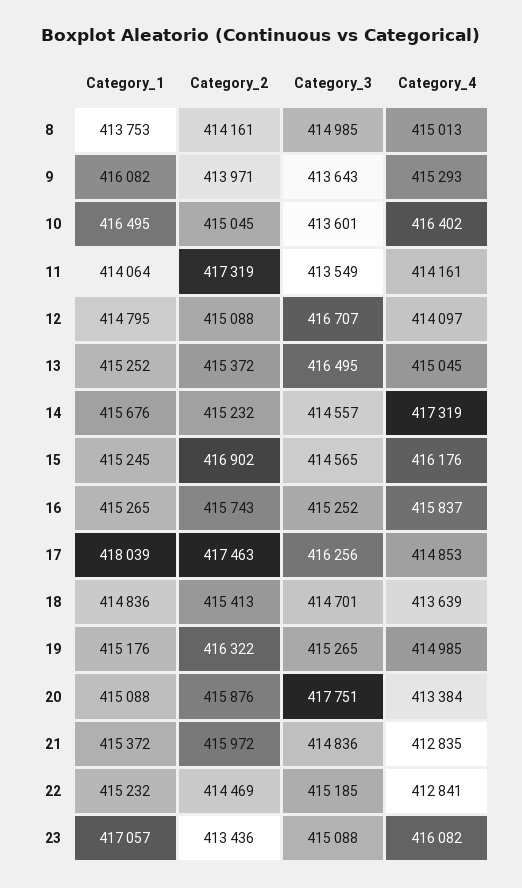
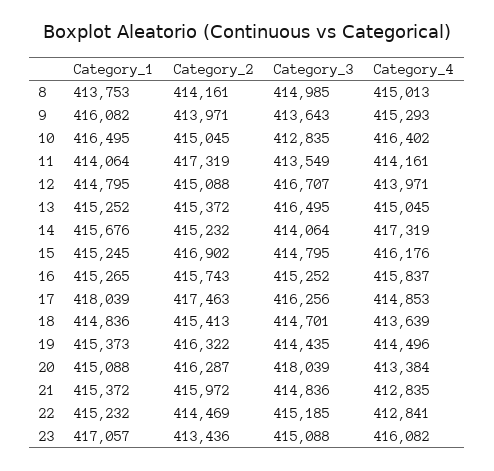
  {
    "Category_1": {
      "8": 413753,
      "9": 416082,
      "10": 416495,
      "11": 414064,
      "12": 414795,
      "13": 415252,
      "14": 415676,
      "15": 415245,
      "16": 415265,
      "17": 418039,
      "18": 414836,
-     "19": 415176,
+     "19": 415373,
      "20": 415088,
      "21": 415372,
      "22": 415232,
      "23": 417057
    },
    "Category_2": {
      "8": 414161,
      "9": 413971,
      "10": 415045,
      "11": 417319,
      "12": 415088,
      "13": 415372,
      "14": 415232,
      "15": 416902,
      "16": 415743,
      "17": 417463,
      "18": 415413,
      "19": 416322,
-     "20": 415876,
+     "20": 416287,
      "21": 415972,
      "22": 414469,
      "23": 413436
    },
    "Category_3": {
      "8": 414985,
      "9": 413643,
-     "10": 413601,
+     "10": 412835,
      "11": 413549,
      "12": 416707,
      "13": 416495,
-     "14": 414557,
+     "14": 414064,
-     "15": 414565,
+     "15": 414795,
      "16": 415252,
      "17": 416256,
      "18": 414701,
-     "19": 415265,
+     "19": 414435,
-     "20": 417751,
+     "20": 418039,
      "21": 414836,
      "22": 415185,
      "23": 415088
    },
    "Category_4": {
      "8": 415013,
      "9": 415293,
      "10": 416402,
      "11": 414161,
-     "12": 414097,
+     "12": 413971,
      "13": 415045,
      "14": 417319,
      "15": 416176,
      "16": 415837,
      "17": 414853,
      "18": 413639,
-     "19": 414985,
+     "19": 414496,
      "20": 413384,
      "21": 412835,
      "22": 412841,
      "23": 416082
    }
  }

